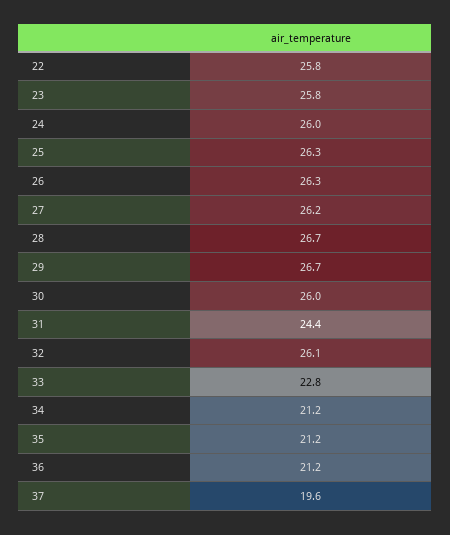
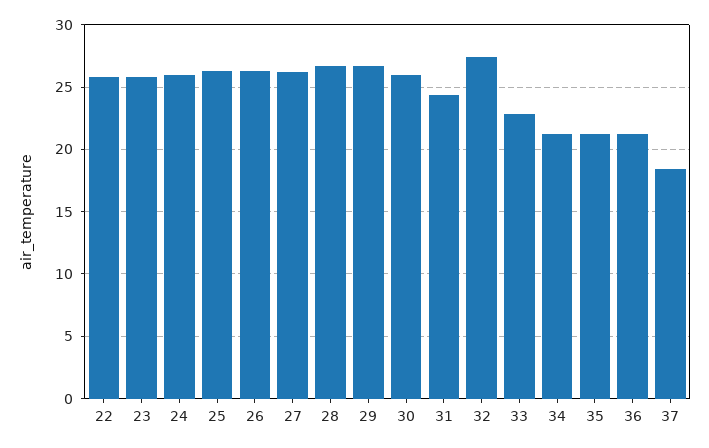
  {
    "22": 25.8,
    "23": 25.8,
    "24": 26,
    "25": 26.3,
    "26": 26.3,
    "27": 26.2,
    "28": 26.7,
    "29": 26.7,
    "30": 26,
    "31": 24.4,
-   "32": 26.1,
+   "32": 27.5,
    "33": 22.8,
    "34": 21.2,
    "35": 21.2,
    "36": 21.2,
-   "37": 19.6
+   "37": 18.5
  }

